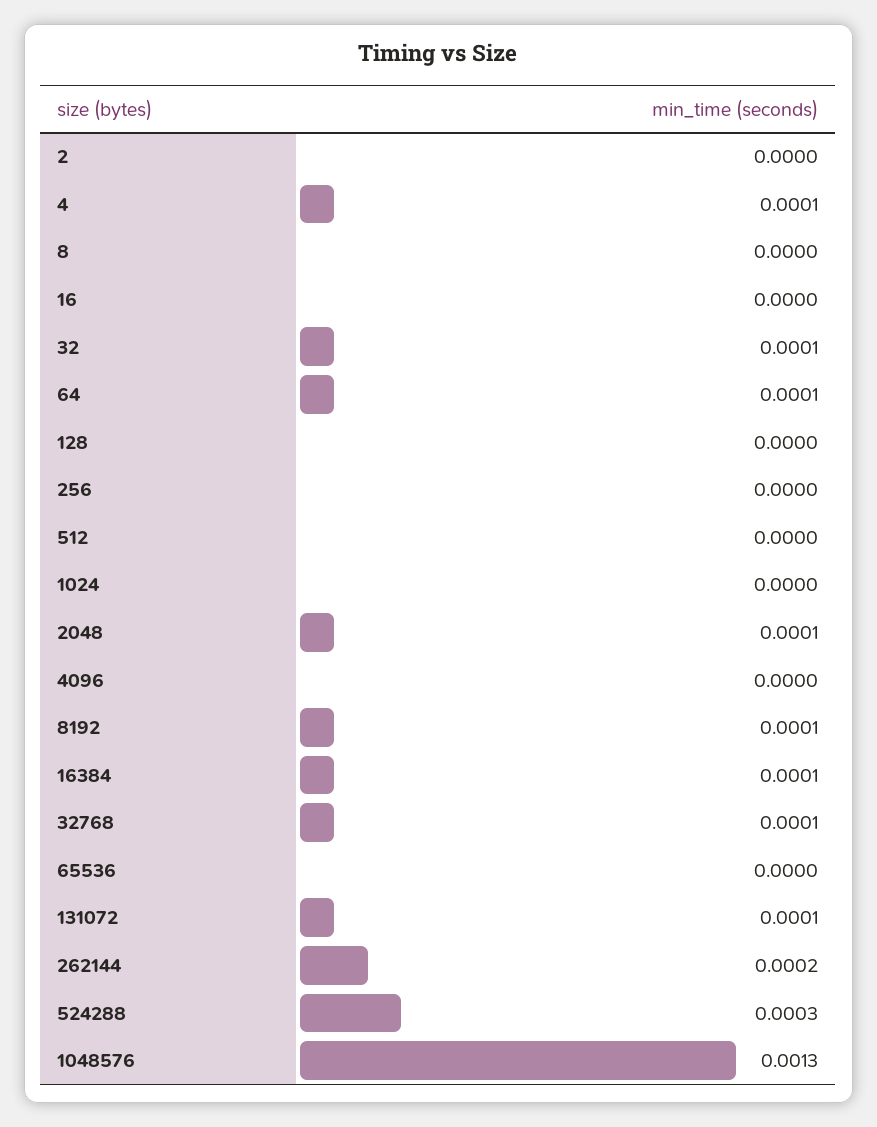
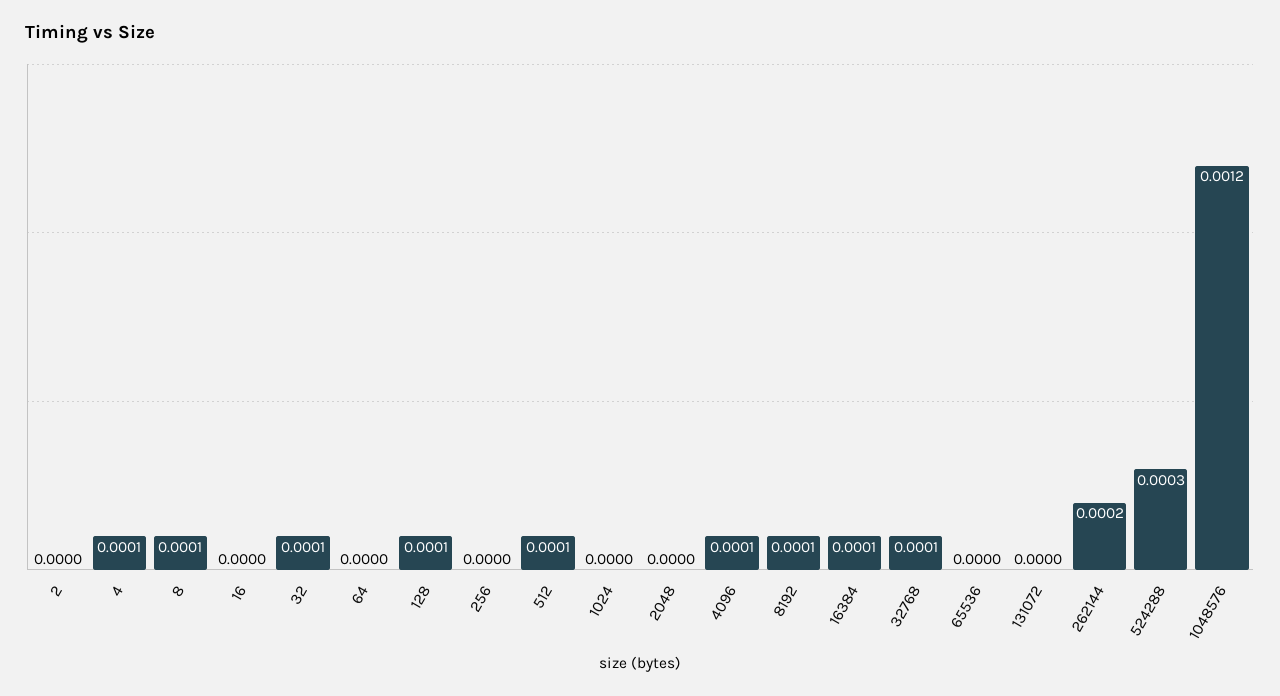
  {
    "2": 0,
    "4": 0.0001,
-   "8": 0,
+   "8": 0.0001,
    "16": 0,
    "32": 0.0001,
-   "64": 0.0001,
+   "64": 0,
-   "128": 0,
+   "128": 0.0001,
    "256": 0,
-   "512": 0,
+   "512": 0.0001,
    "1024": 0,
-   "2048": 0.0001,
+   "2048": 0,
-   "4096": 0,
+   "4096": 0.0001,
    "8192": 0.0001,
    "16384": 0.0001,
    "32768": 0.0001,
    "65536": 0,
-   "131072": 0.0001,
+   "131072": 0,
    "262144": 0.0002,
    "524288": 0.0003,
-   "1048576": 0.0013
+   "1048576": 0.0012
  }

